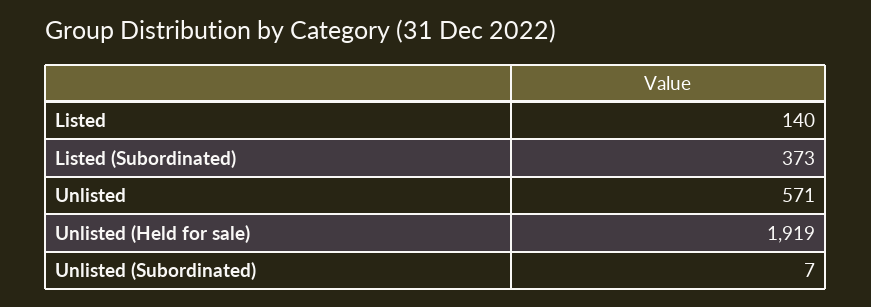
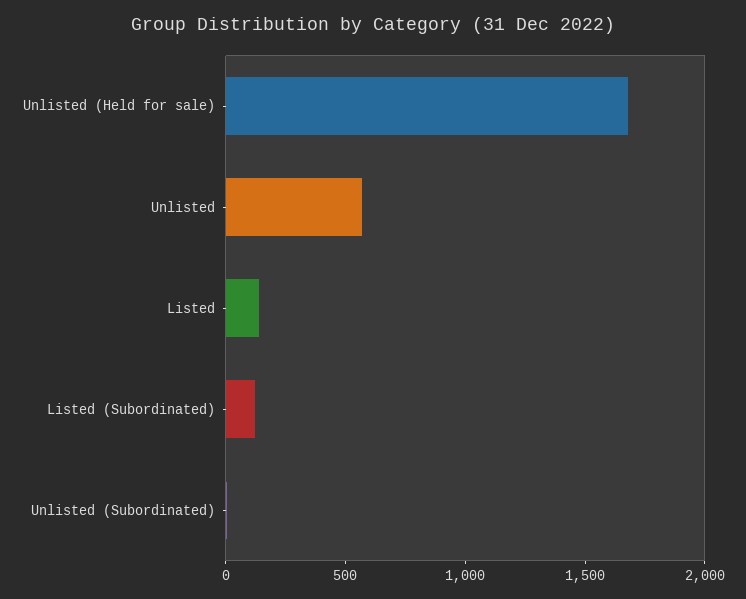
  {
    "Listed": 140,
-   "Listed (Subordinated)": 373,
+   "Listed (Subordinated)": 100,
    "Unlisted": 571,
-   "Unlisted (Held for sale)": 1919,
+   "Unlisted (Held for sale)": 1700,
    "Unlisted (Subordinated)": 7
  }

